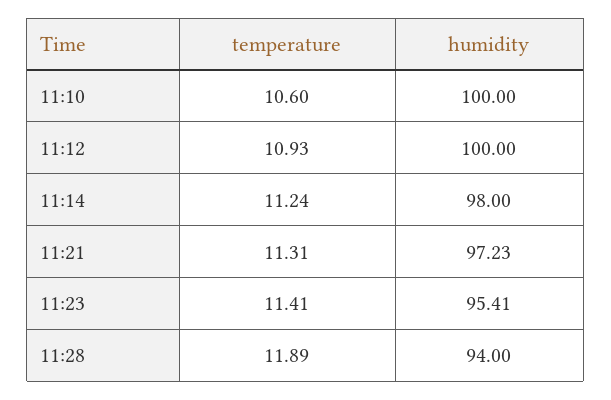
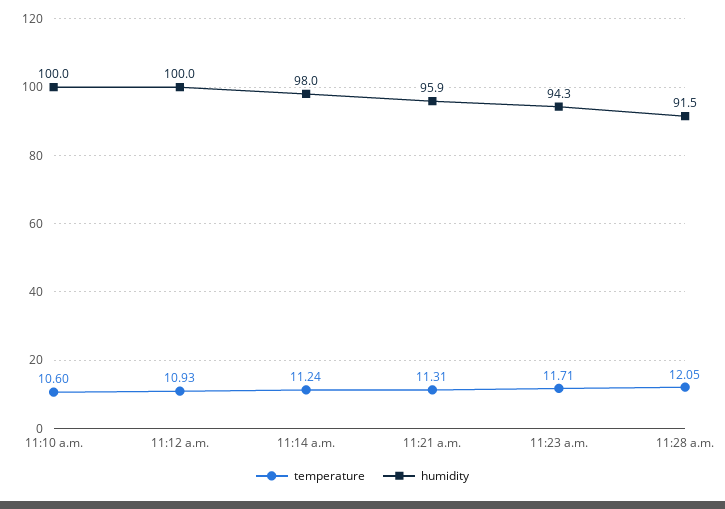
  {
    "temperature": {
      "11:10": 10.6,
      "11:12": 10.93,
      "11:14": 11.24,
      "11:21": 11.31,
-     "11:23": 11.41,
+     "11:23": 11.71,
-     "11:28": 11.89
+     "11:28": 12.05
    },
    "humidity": {
      "11:10": 100,
      "11:12": 100,
      "11:14": 98,
-     "11:21": 97.23,
+     "11:21": 95.9,
-     "11:23": 95.41,
+     "11:23": 94.3,
-     "11:28": 94
+     "11:28": 91.5
    }
  }

